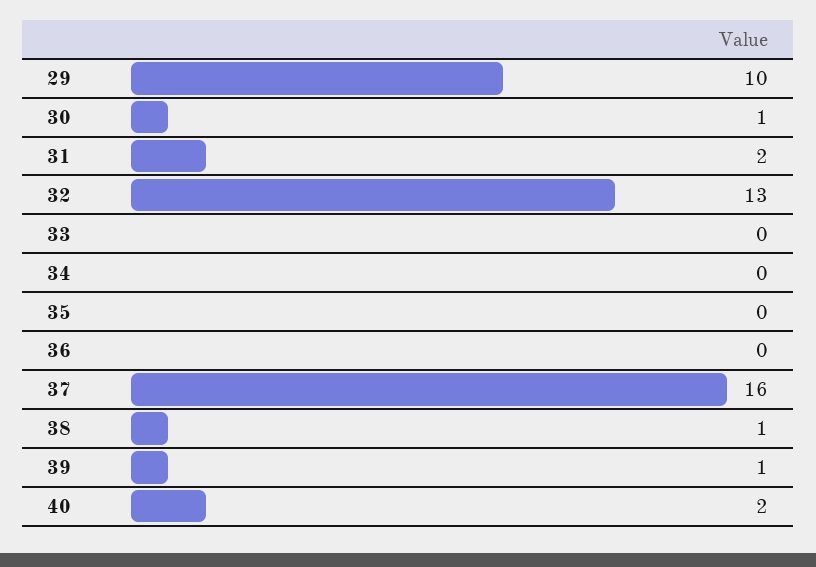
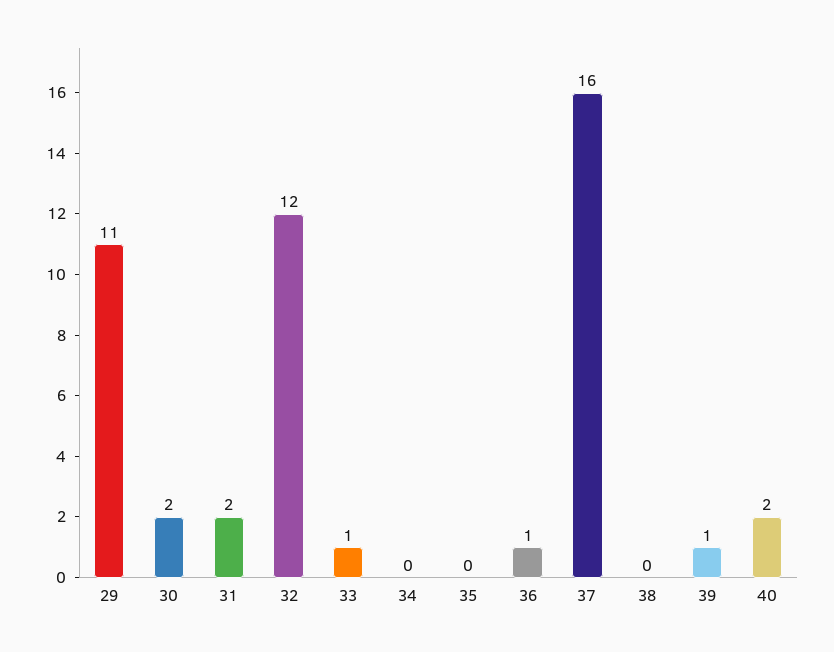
  {
-   "29": 10,
+   "29": 11,
-   "30": 1,
+   "30": 2,
    "31": 2,
-   "32": 13,
+   "32": 12,
-   "33": 0,
+   "33": 1,
    "34": 0,
    "35": 0,
-   "36": 0,
+   "36": 1,
    "37": 16,
-   "38": 1,
+   "38": 0,
    "39": 1,
    "40": 2
  }

